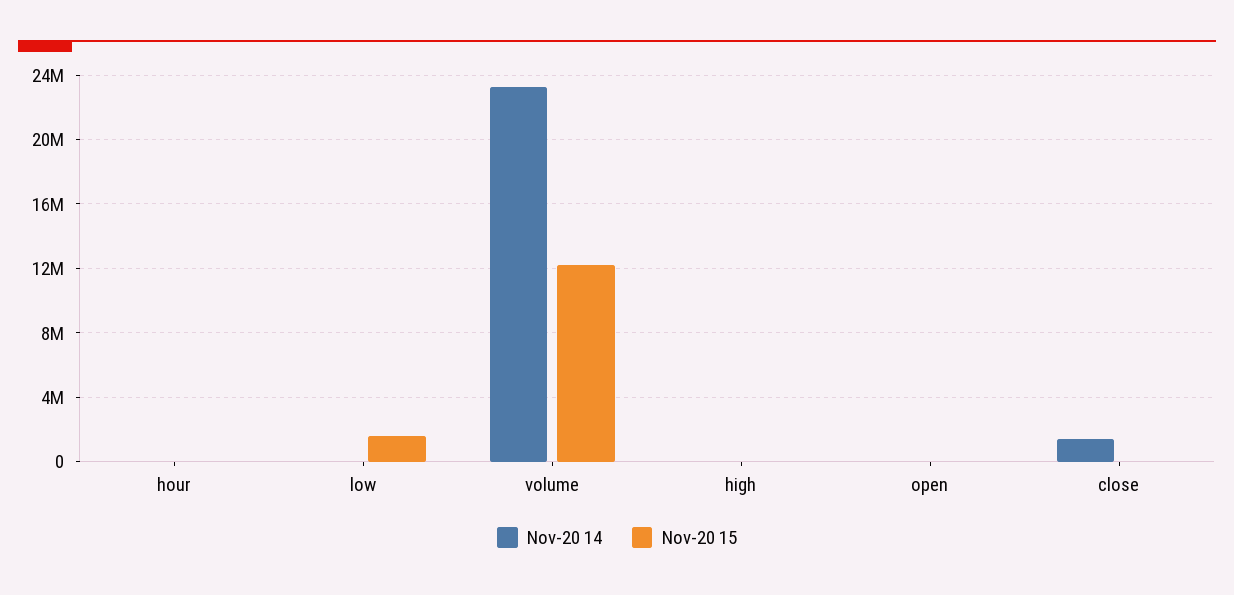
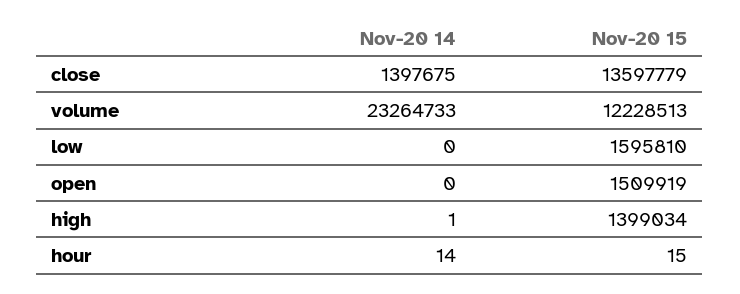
  {
    "Nov-20 14": {
      "hour": 14,
      "low": 0,
      "volume": 23264733,
      "high": 1,
      "open": 0,
      "close": 1397675
    },
    "Nov-20 15": {
      "hour": 15,
      "low": 1595810,
      "volume": 12228513,
-     "high": 0,
+     "high": 1399034,
-     "open": 0,
+     "open": 1509919,
-     "close": 0
+     "close": 13597779
    }
  }

